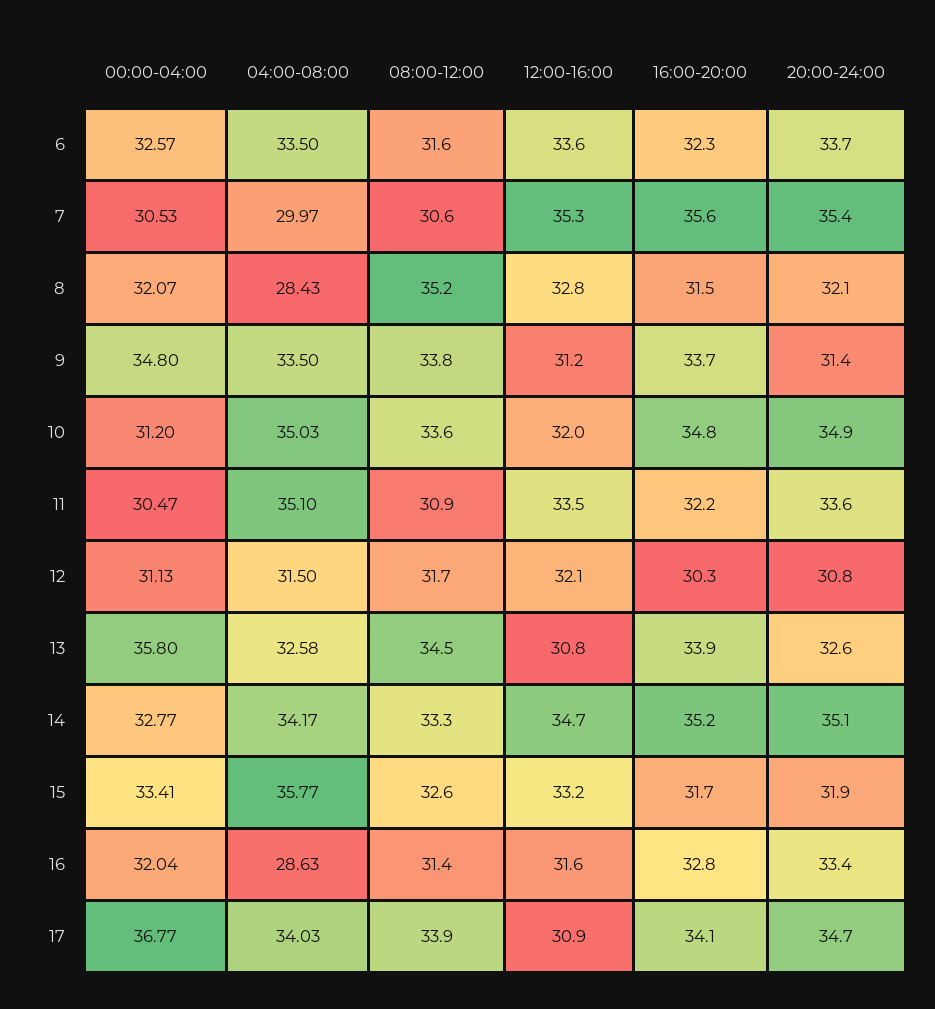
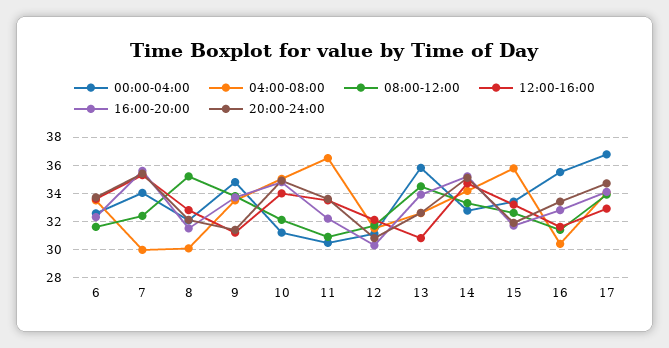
  {
    "00:00-04:00": {
      "6": 32.57,
-     "7": 30.53,
+     "7": 34,
      "8": 32.07,
      "9": 34.8,
      "10": 31.2,
      "11": 30.47,
      "12": 31.13,
      "13": 35.8,
      "14": 32.77,
      "15": 33.41,
-     "16": 32.04,
+     "16": 35.5,
      "17": 36.77
    },
    "04:00-08:00": {
      "6": 33.5,
      "7": 29.97,
-     "8": 28.43,
+     "8": 30,
      "9": 33.5,
      "10": 35.03,
-     "11": 35.1,
+     "11": 36.5,
      "12": 31.5,
      "13": 32.58,
      "14": 34.17,
      "15": 35.77,
-     "16": 28.63,
+     "16": 30.5,
      "17": 34.03
    },
    "08:00-12:00": {
      "6": 31.6,
-     "7": 30.6,
+     "7": 32.5,
      "8": 35.2,
      "9": 33.8,
-     "10": 33.6,
+     "10": 32,
      "11": 30.9,
      "12": 31.7,
      "13": 34.5,
      "14": 33.3,
      "15": 32.6,
      "16": 31.4,
      "17": 33.9
    },
    "12:00-16:00": {
      "6": 33.6,
      "7": 35.3,
      "8": 32.8,
      "9": 31.2,
-     "10": 32,
+     "10": 34,
      "11": 33.5,
      "12": 32.1,
      "13": 30.8,
      "14": 34.7,
      "15": 33.2,
      "16": 31.6,
-     "17": 30.9
+     "17": 33
    },
    "16:00-20:00": {
      "6": 32.3,
      "7": 35.6,
      "8": 31.5,
      "9": 33.7,
      "10": 34.8,
      "11": 32.2,
      "12": 30.3,
      "13": 33.9,
      "14": 35.2,
      "15": 31.7,
      "16": 32.8,
      "17": 34.1
    },
    "20:00-24:00": {
      "6": 33.7,
      "7": 35.4,
      "8": 32.1,
      "9": 31.4,
      "10": 34.9,
      "11": 33.6,
      "12": 30.8,
      "13": 32.6,
      "14": 35.1,
      "15": 31.9,
      "16": 33.4,
      "17": 34.7
    }
  }

